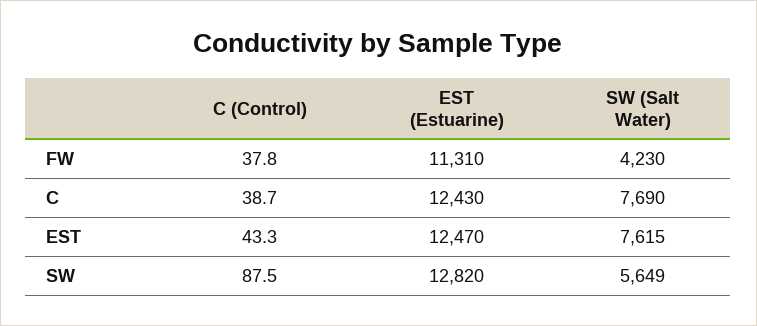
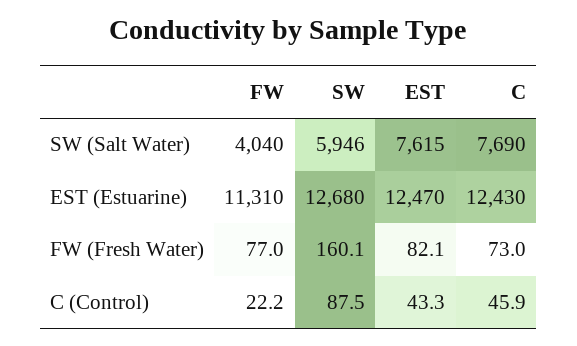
  {
    "C (Control)": {
-     "FW": 37.8,
+     "FW": 22.2,
-     "C": 38.7,
+     "C": 45.9,
      "EST": 43.3,
      "SW": 87.5
    },
    "EST (Estuarine)": {
      "FW": 11310,
      "C": 12430,
      "EST": 12470,
-     "SW": 12820
+     "SW": 12680
    },
    "SW (Salt Water)": {
-     "FW": 4230,
+     "FW": 4040,
      "C": 7690,
      "EST": 7615,
-     "SW": 5649
+     "SW": 5946
-   }
+   },
+   "FW (Fresh Water)": {
+     "FW": 77,
+     "SW": 160.1,
+     "EST": 82.1,
+     "C": 73
+   }
  }

